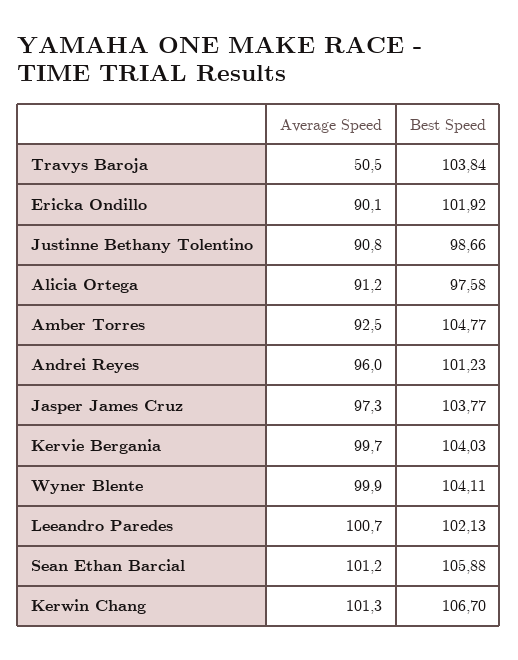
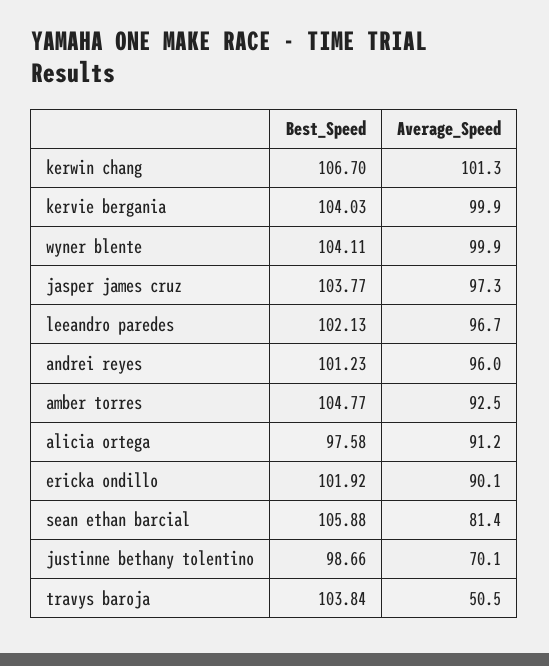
  {
    "Average Speed": {
      "Travys Baroja": 50.5,
      "Ericka Ondillo": 90.1,
-     "Justinne Bethany Tolentino": 90.8,
+     "Justinne Bethany Tolentino": 70.1,
      "Alicia Ortega": 91.2,
      "Amber Torres": 92.5,
      "Andrei Reyes": 96,
      "Jasper James Cruz": 97.3,
-     "Kervie Bergania": 99.7,
+     "Kervie Bergania": 99.9,
      "Wyner Blente": 99.9,
-     "Leeandro Paredes": 100.7,
+     "Leeandro Paredes": 96.7,
-     "Sean Ethan Barcial": 101.2,
+     "Sean Ethan Barcial": 81.4,
      "Kerwin Chang": 101.3
    },
    "Best Speed": {
      "Travys Baroja": 103.84,
      "Ericka Ondillo": 101.92,
      "Justinne Bethany Tolentino": 98.66,
      "Alicia Ortega": 97.58,
      "Amber Torres": 104.77,
      "Andrei Reyes": 101.23,
      "Jasper James Cruz": 103.77,
      "Kervie Bergania": 104.03,
      "Wyner Blente": 104.11,
      "Leeandro Paredes": 102.13,
      "Sean Ethan Barcial": 105.88,
      "Kerwin Chang": 106.7
    }
  }

